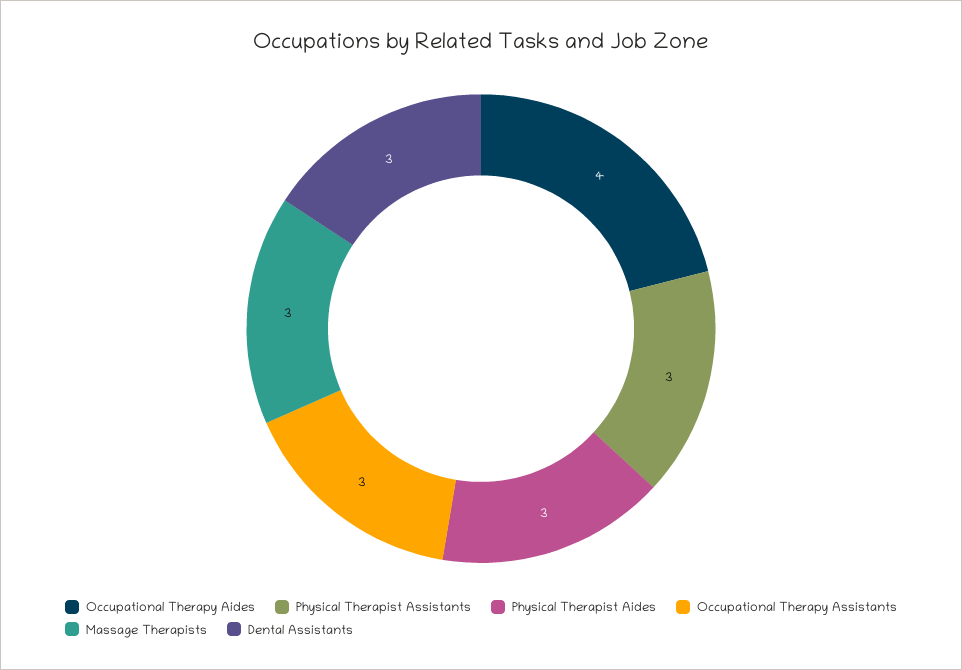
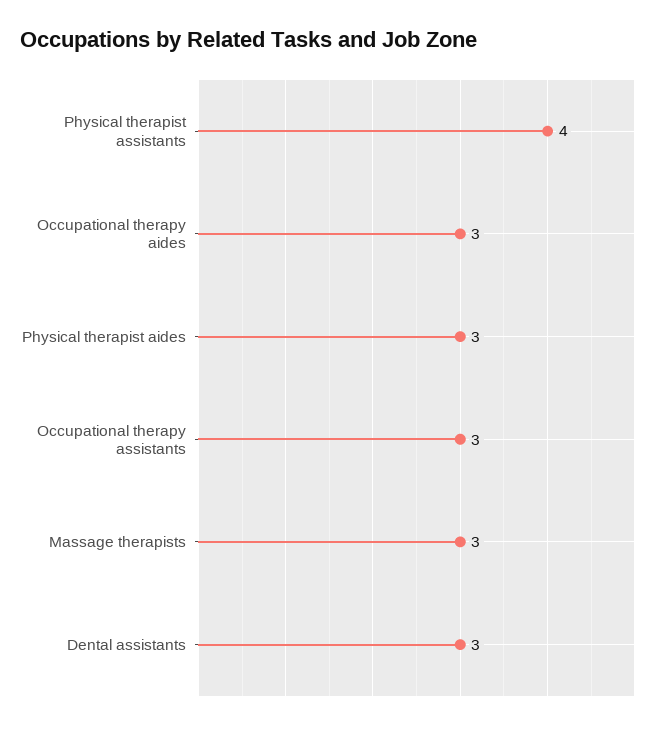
  {
-   "Occupational Therapy Aides": 4,
+   "Occupational Therapy Aides": 3,
-   "Physical Therapist Assistants": 3,
+   "Physical Therapist Assistants": 4,
    "Physical Therapist Aides": 3,
    "Occupational Therapy Assistants": 3,
    "Massage Therapists": 3,
    "Dental Assistants": 3
  }

